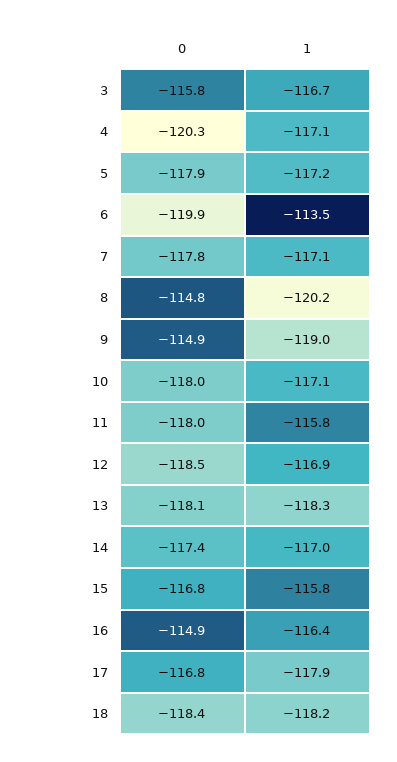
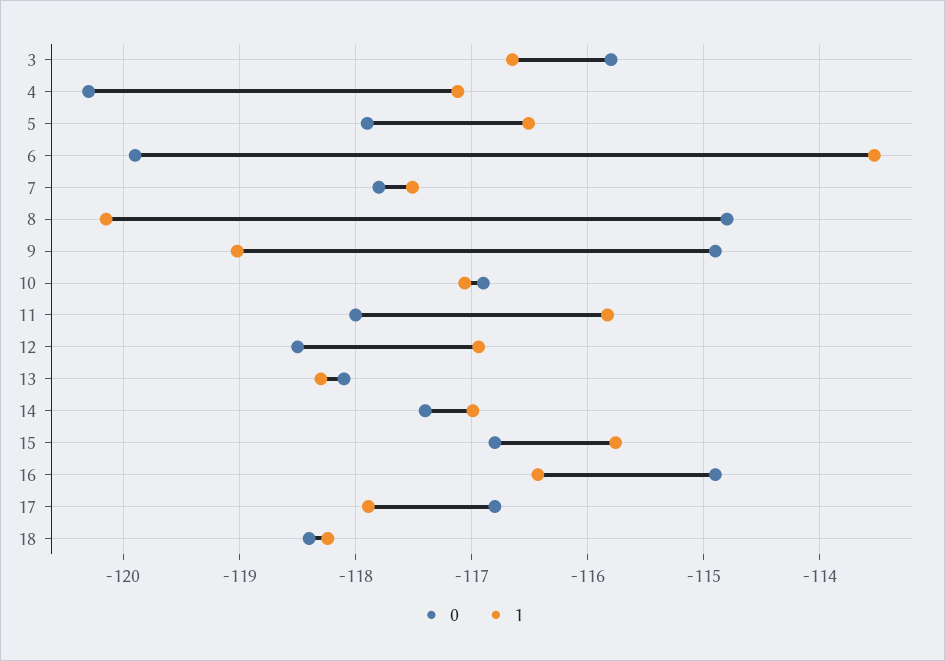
  {
    "0": {
      "3": -115.8,
      "4": -120.3,
      "5": -117.9,
      "6": -119.9,
      "7": -117.8,
      "8": -114.8,
      "9": -114.9,
-     "10": -118,
+     "10": -116.9,
      "11": -118,
      "12": -118.5,
      "13": -118.1,
      "14": -117.4,
      "15": -116.8,
      "16": -114.9,
      "17": -116.8,
      "18": -118.4
    },
    "1": {
      "3": -116.7,
      "4": -117.1,
-     "5": -117.2,
+     "5": -116.5,
      "6": -113.5,
-     "7": -117.1,
+     "7": -117.5,
      "8": -120.2,
      "9": -119,
      "10": -117.1,
      "11": -115.8,
      "12": -116.9,
      "13": -118.3,
      "14": -117,
      "15": -115.8,
      "16": -116.4,
      "17": -117.9,
      "18": -118.2
    }
  }

